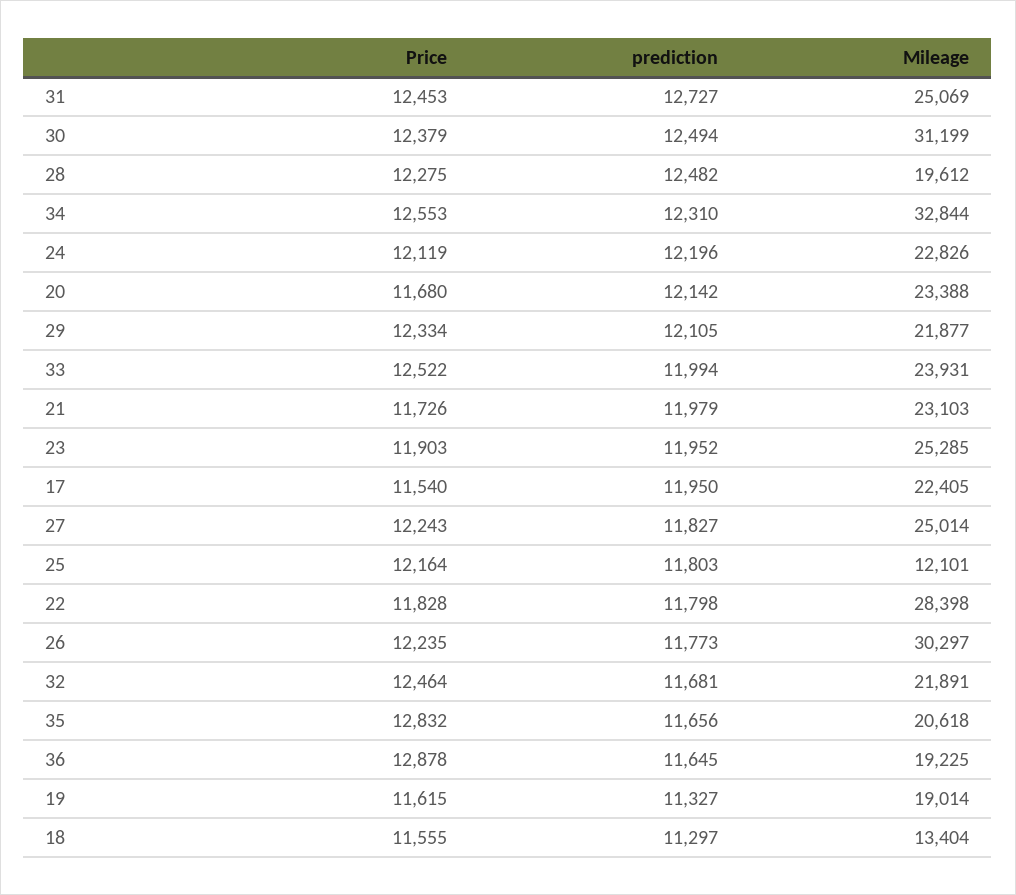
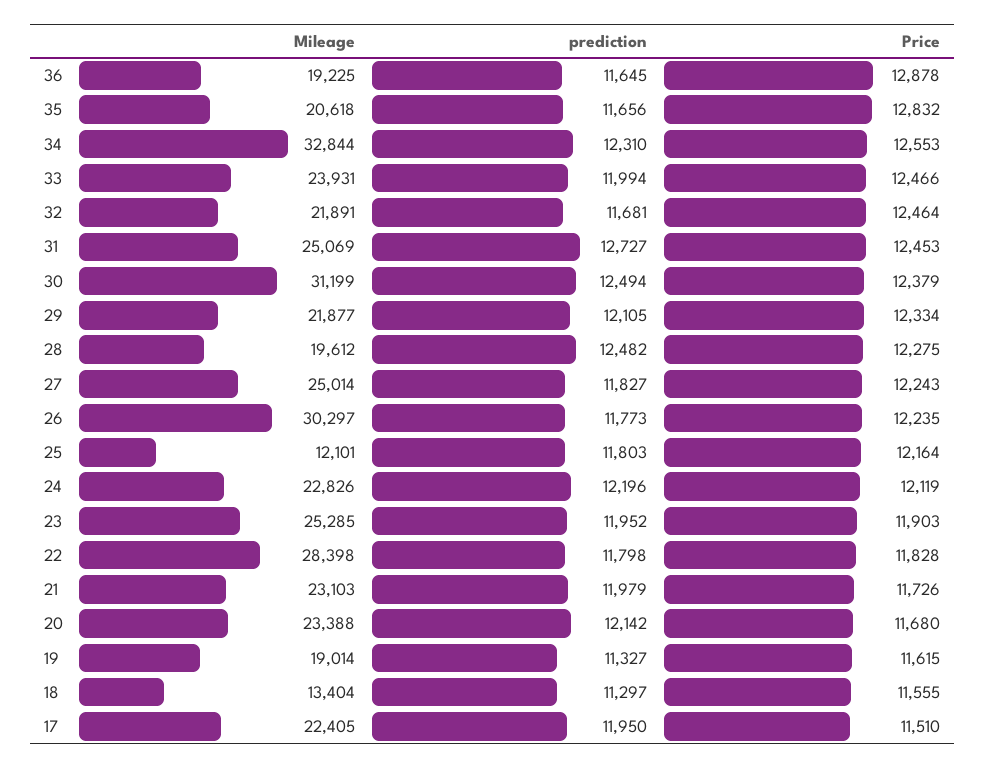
  {
    "Price": {
      "31": 12453,
      "30": 12379,
      "28": 12275,
      "34": 12553,
      "24": 12119,
      "20": 11680,
      "29": 12334,
-     "33": 12522,
+     "33": 12466,
      "21": 11726,
      "23": 11903,
-     "17": 11540,
+     "17": 11510,
      "27": 12243,
      "25": 12164,
      "22": 11828,
      "26": 12235,
      "32": 12464,
      "35": 12832,
      "36": 12878,
      "19": 11615,
      "18": 11555
    },
    "prediction": {
      "31": 12727,
      "30": 12494,
      "28": 12482,
      "34": 12310,
      "24": 12196,
      "20": 12142,
      "29": 12105,
      "33": 11994,
      "21": 11979,
      "23": 11952,
      "17": 11950,
      "27": 11827,
      "25": 11803,
      "22": 11798,
      "26": 11773,
      "32": 11681,
      "35": 11656,
      "36": 11645,
      "19": 11327,
      "18": 11297
    },
    "Mileage": {
      "31": 25069,
      "30": 31199,
      "28": 19612,
      "34": 32844,
      "24": 22826,
      "20": 23388,
      "29": 21877,
      "33": 23931,
      "21": 23103,
      "23": 25285,
      "17": 22405,
      "27": 25014,
      "25": 12101,
      "22": 28398,
      "26": 30297,
      "32": 21891,
      "35": 20618,
      "36": 19225,
      "19": 19014,
      "18": 13404
    }
  }

